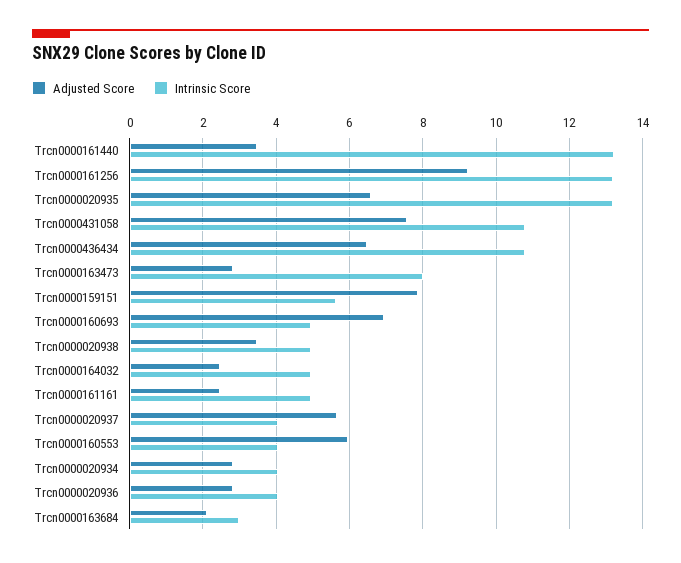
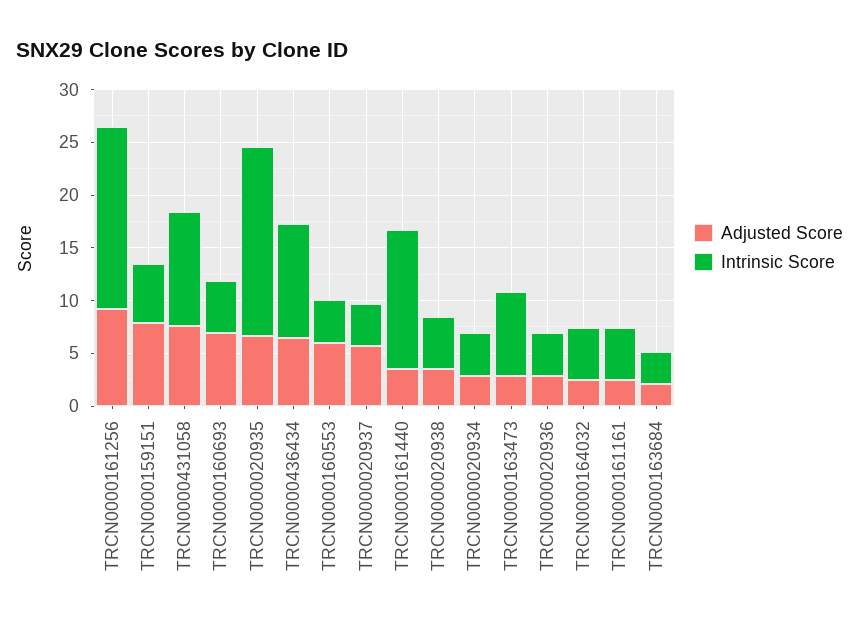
  {
    "Adjusted Score": {
      "Trcn0000161440": 3.4,
      "Trcn0000161256": 9.2,
      "Trcn0000020935": 6.6,
      "Trcn0000431058": 7.6,
      "Trcn0000436434": 6.4,
      "Trcn0000163473": 2.8,
      "Trcn0000159151": 7.8,
      "Trcn0000160693": 7,
      "Trcn0000020938": 3.4,
      "Trcn0000164032": 2.4,
      "Trcn0000161161": 2.4,
      "Trcn0000020937": 5.6,
      "Trcn0000160553": 6,
      "Trcn0000020934": 2.8,
      "Trcn0000020936": 2.8,
      "Trcn0000163684": 2.2
    },
    "Intrinsic Score": {
      "Trcn0000161440": 13.2,
-     "Trcn0000161256": 13.2,
+     "Trcn0000161256": 17,
-     "Trcn0000020935": 13.2,
+     "Trcn0000020935": 18,
      "Trcn0000431058": 10.8,
      "Trcn0000436434": 10.8,
      "Trcn0000163473": 8,
      "Trcn0000159151": 5.6,
      "Trcn0000160693": 5,
      "Trcn0000020938": 5,
      "Trcn0000164032": 5,
      "Trcn0000161161": 5,
      "Trcn0000020937": 4,
      "Trcn0000160553": 4,
      "Trcn0000020934": 4,
      "Trcn0000020936": 4,
      "Trcn0000163684": 3
    }
  }

